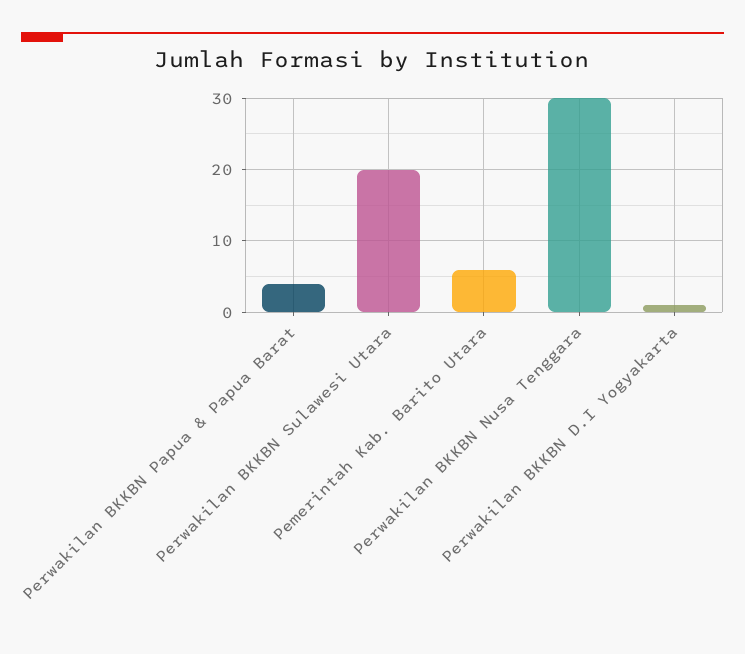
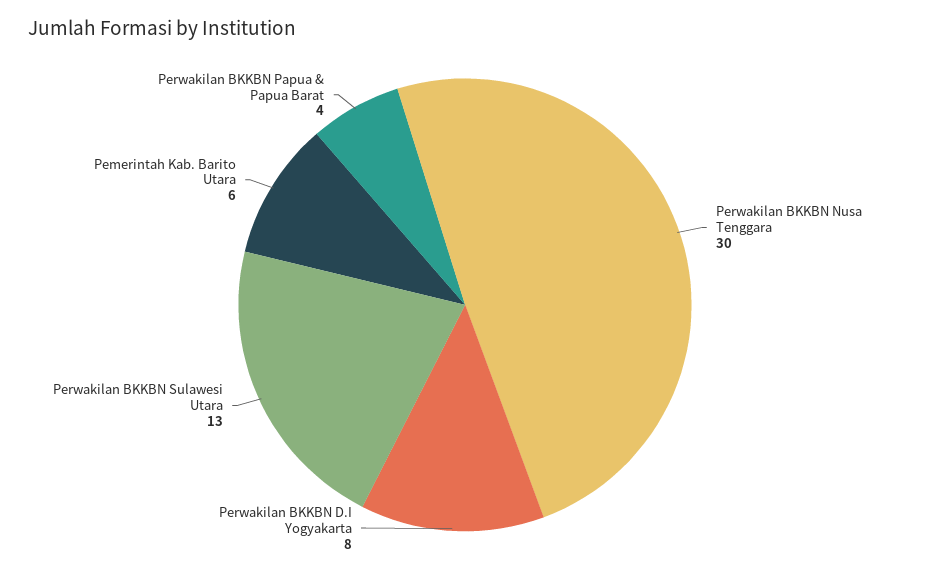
  {
    "Perwakilan BKKBN Papua & Papua Barat": 4,
-   "Perwakilan BKKBN Sulawesi Utara": 20,
+   "Perwakilan BKKBN Sulawesi Utara": 13,
    "Pemerintah Kab. Barito Utara": 6,
    "Perwakilan BKKBN Nusa Tenggara": 30,
-   "Perwakilan BKKBN D.I Yogyakarta": 1
+   "Perwakilan BKKBN D.I Yogyakarta": 8
  }

